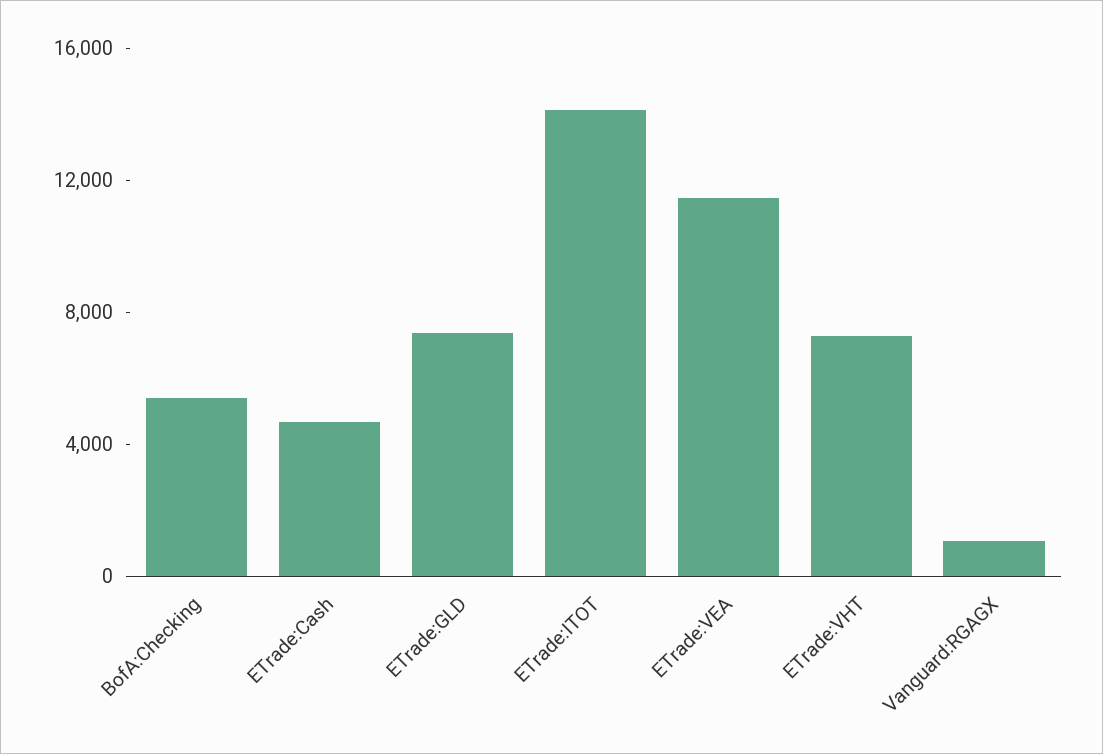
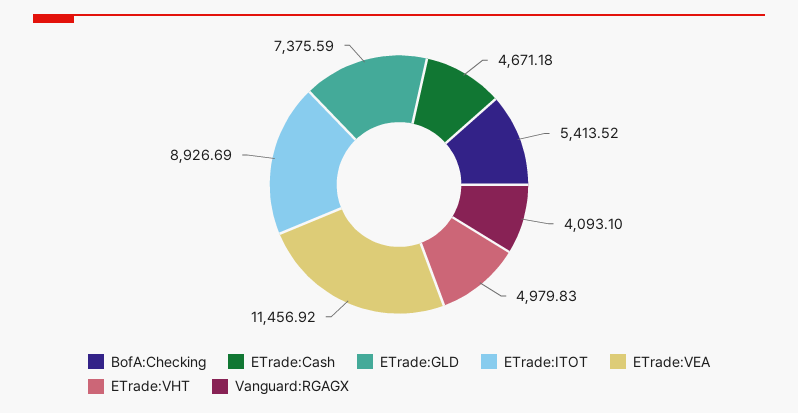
  {
    "BofA:Checking": 5413.52,
    "ETrade:Cash": 4671.18,
    "ETrade:GLD": 7375.59,
-   "ETrade:ITOT": 14000,
+   "ETrade:ITOT": 8926.69,
    "ETrade:VEA": 11456.92,
-   "ETrade:VHT": 7000,
+   "ETrade:VHT": 4979.83,
-   "Vanguard:RGAGX": 1000
+   "Vanguard:RGAGX": 4093.1
  }

